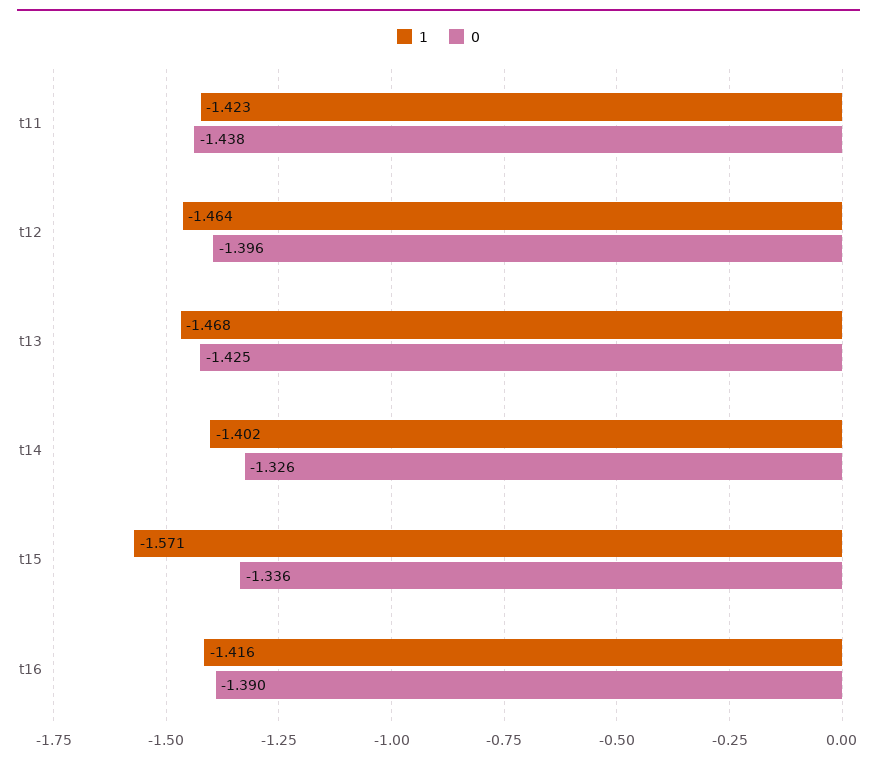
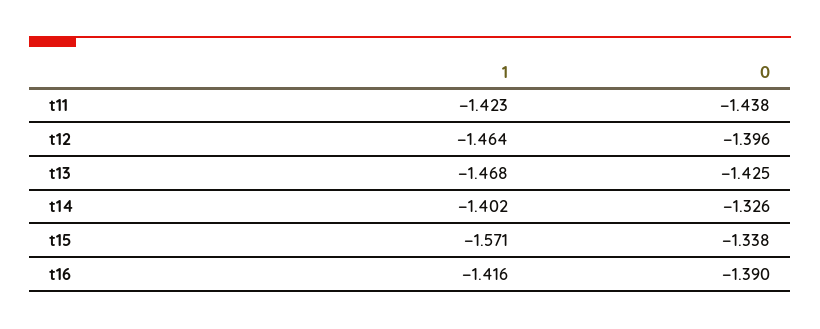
  {
    "1": {
      "t11": -1.423,
      "t12": -1.464,
      "t13": -1.468,
      "t14": -1.402,
      "t15": -1.571,
      "t16": -1.416
    },
    "0": {
      "t11": -1.438,
      "t12": -1.396,
      "t13": -1.425,
      "t14": -1.326,
-     "t15": -1.336,
+     "t15": -1.338,
      "t16": -1.39
    }
  }

